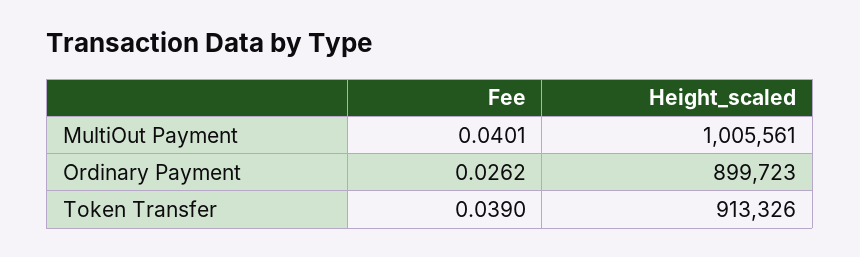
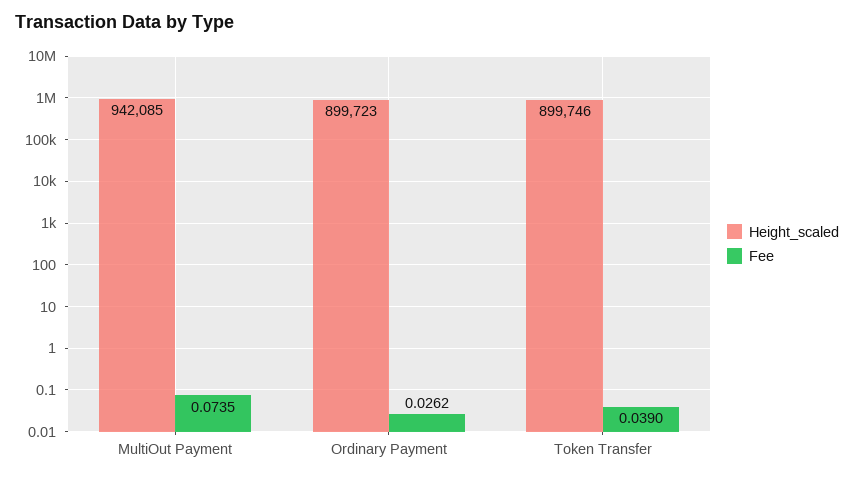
  {
    "Fee": {
-     "MultiOut Payment": 0.0401,
+     "MultiOut Payment": 0.0735,
      "Ordinary Payment": 0.0262,
      "Token Transfer": 0.039
    },
    "Height_scaled": {
-     "MultiOut Payment": 1005561,
+     "MultiOut Payment": 942085,
      "Ordinary Payment": 899723,
-     "Token Transfer": 913326
+     "Token Transfer": 899746
    }
  }

